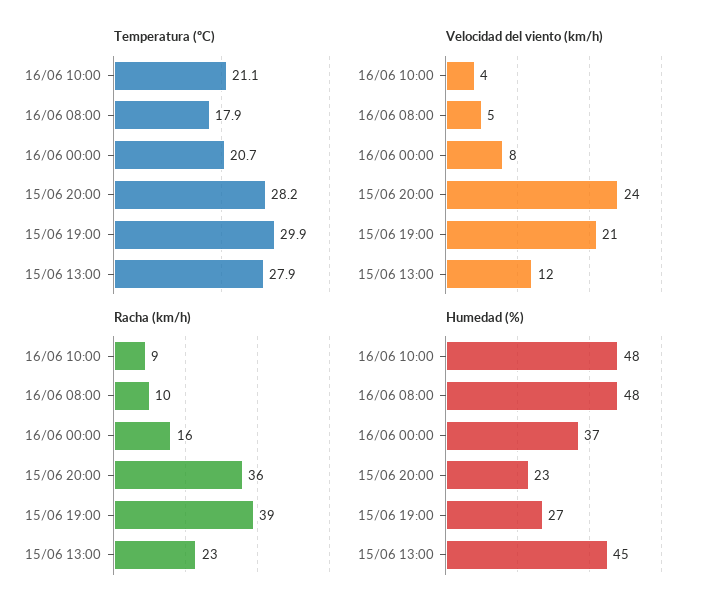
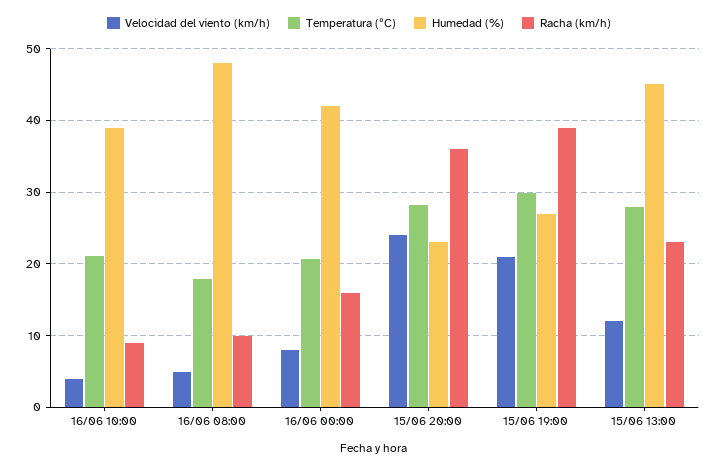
  {
    "Temperatura (ºC)": {
      "16/06 10:00": 21.1,
      "16/06 08:00": 17.9,
      "16/06 00:00": 20.7,
      "15/06 20:00": 28.2,
      "15/06 19:00": 29.9,
      "15/06 13:00": 27.9
    },
    "Velocidad del viento (km/h)": {
      "16/06 10:00": 4,
      "16/06 08:00": 5,
      "16/06 00:00": 8,
      "15/06 20:00": 24,
      "15/06 19:00": 21,
      "15/06 13:00": 12
    },
    "Racha (km/h)": {
      "16/06 10:00": 9,
      "16/06 08:00": 10,
      "16/06 00:00": 16,
      "15/06 20:00": 36,
      "15/06 19:00": 39,
      "15/06 13:00": 23
    },
    "Humedad (%)": {
-     "16/06 10:00": 48,
+     "16/06 10:00": 39,
      "16/06 08:00": 48,
-     "16/06 00:00": 37,
+     "16/06 00:00": 42,
      "15/06 20:00": 23,
      "15/06 19:00": 27,
      "15/06 13:00": 45
    }
  }

